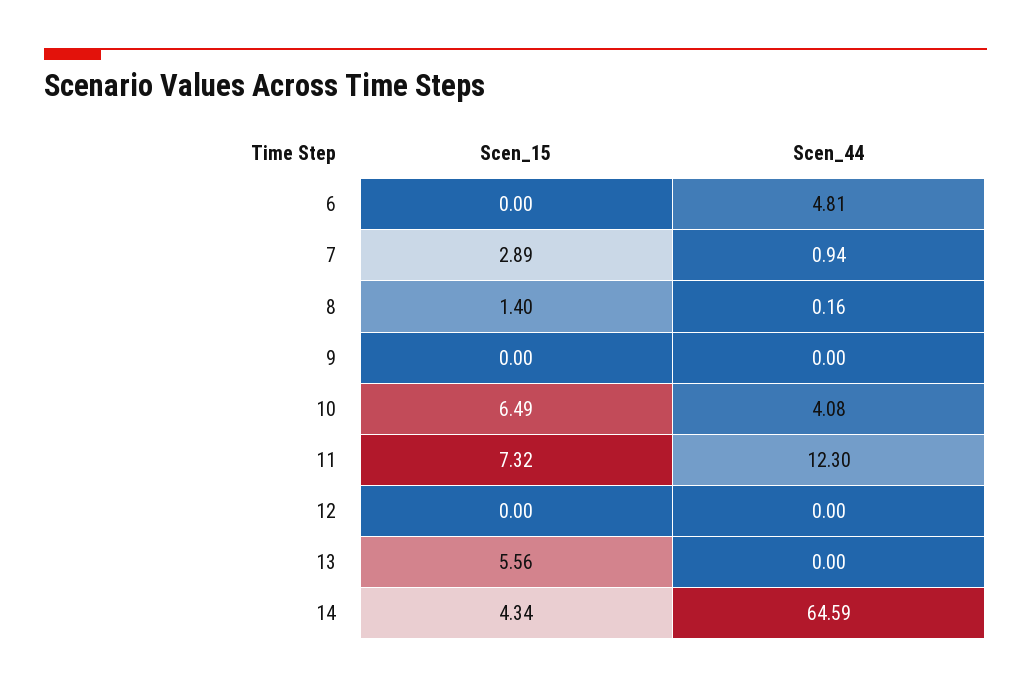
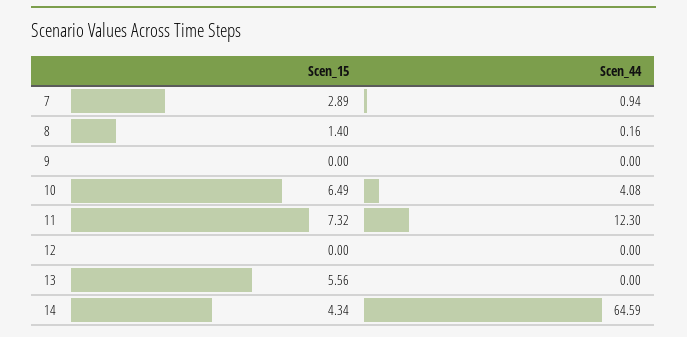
  {
    "Scen_15": {
-     "6": 0,
      "7": 2.89,
      "8": 1.4,
      "9": 0,
      "10": 6.49,
      "11": 7.32,
      "12": 0,
      "13": 5.56,
      "14": 4.34
    },
    "Scen_44": {
-     "6": 4.81,
      "7": 0.94,
      "8": 0.16,
      "9": 0,
      "10": 4.08,
      "11": 12.3,
      "12": 0,
      "13": 0,
      "14": 64.59
    }
  }

